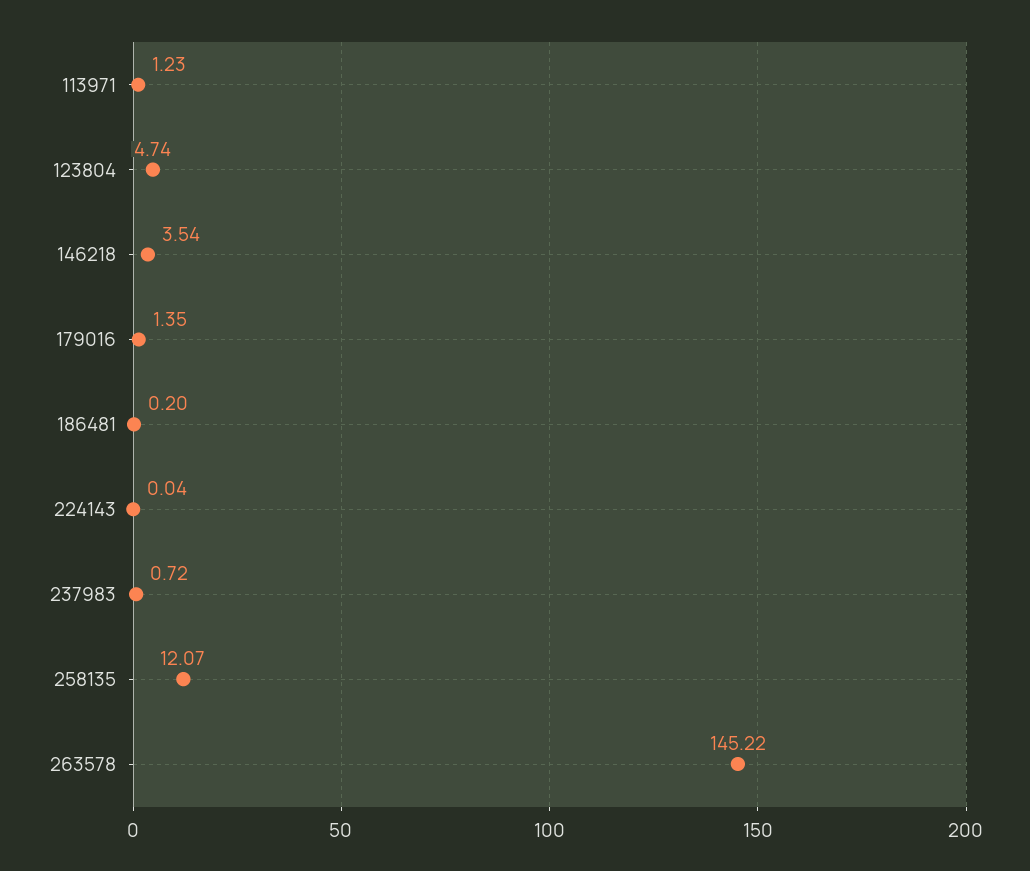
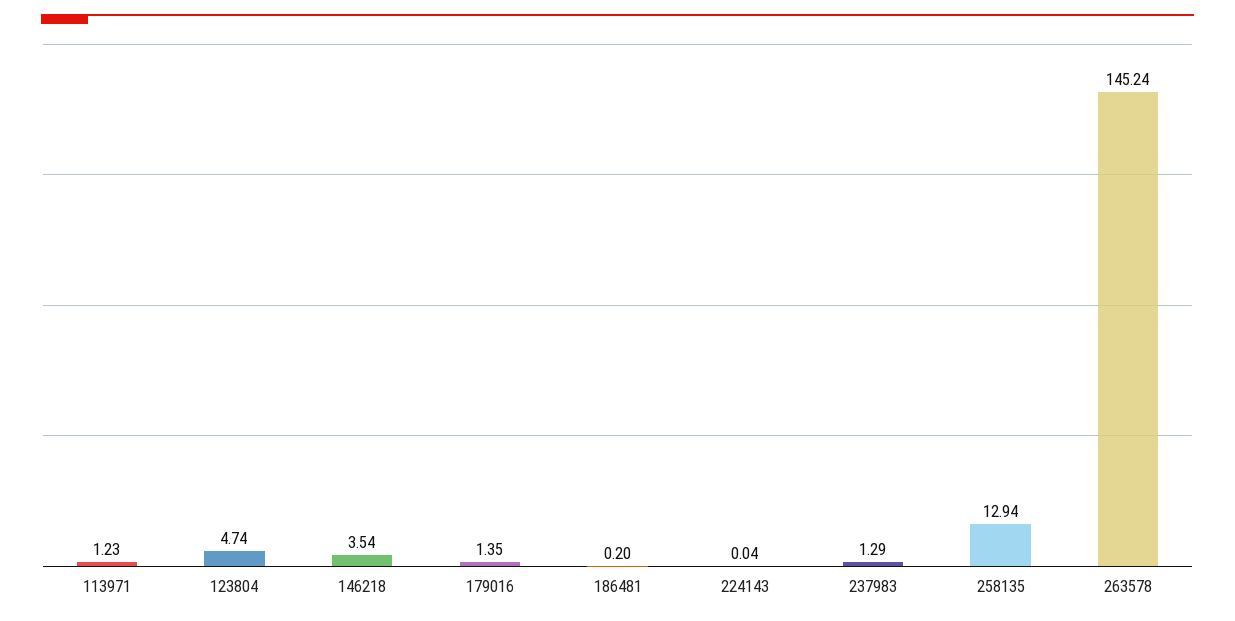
  {
    "113971": 1.23,
    "123804": 4.74,
    "146218": 3.54,
    "179016": 1.35,
    "186481": 0.2,
    "224143": 0.04,
-   "237983": 0.72,
+   "237983": 1.29,
-   "258135": 12.07,
+   "258135": 12.94,
-   "263578": 145.22
+   "263578": 145.24
  }

